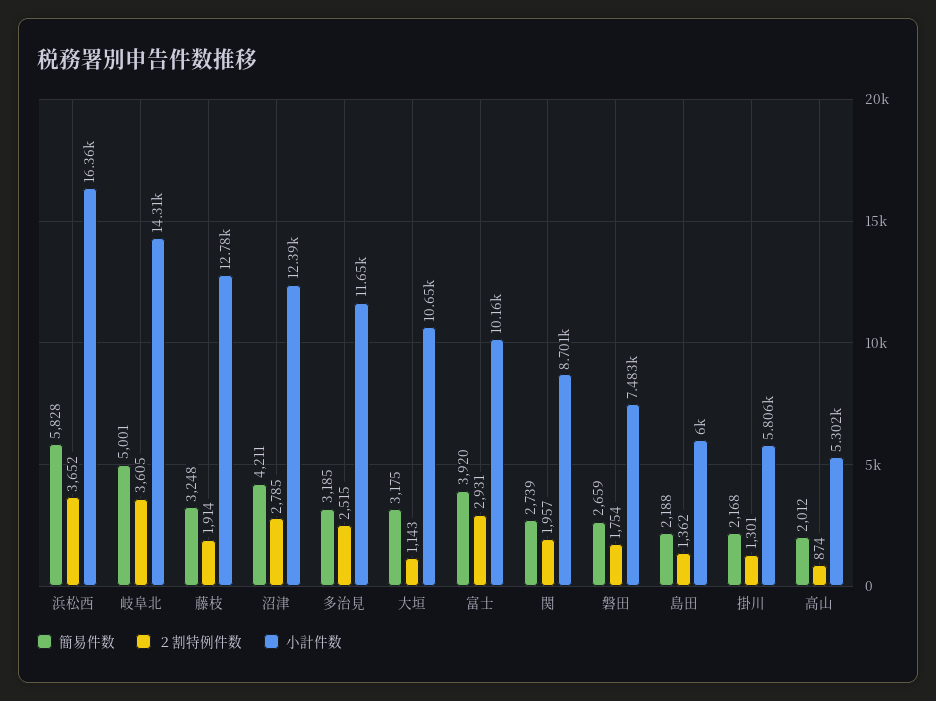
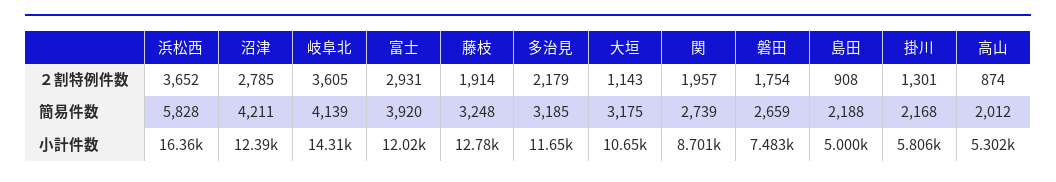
  {
    "簡易件数": {
      "浜松西": 5828,
-     "岐阜北": 5001,
+     "岐阜北": 4139,
      "藤枝": 3248,
      "沼津": 4211,
      "多治見": 3185,
      "大垣": 3175,
      "富士": 3920,
      "関": 2739,
      "磐田": 2659,
      "島田": 2188,
      "掛川": 2168,
      "高山": 2012
    },
    "２割特例件数": {
      "浜松西": 3652,
      "岐阜北": 3605,
      "藤枝": 1914,
      "沼津": 2785,
-     "多治見": 2515,
+     "多治見": 2179,
      "大垣": 1143,
      "富士": 2931,
      "関": 1957,
      "磐田": 1754,
-     "島田": 1362,
+     "島田": 908,
      "掛川": 1301,
      "高山": 874
    },
    "小計件数": {
      "浜松西": 16360,
      "岐阜北": 14310,
      "藤枝": 12780,
      "沼津": 12390,
      "多治見": 11650,
      "大垣": 10650,
-     "富士": 10160,
+     "富士": 12020,
      "関": 8701,
      "磐田": 7483,
-     "島田": 6000,
+     "島田": 5000,
      "掛川": 5806,
      "高山": 5302
    }
  }

